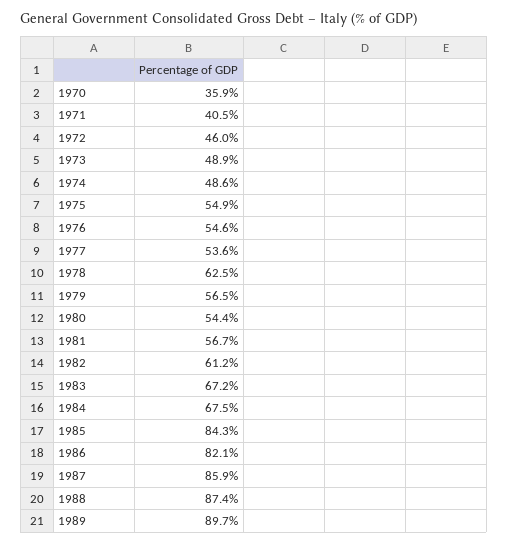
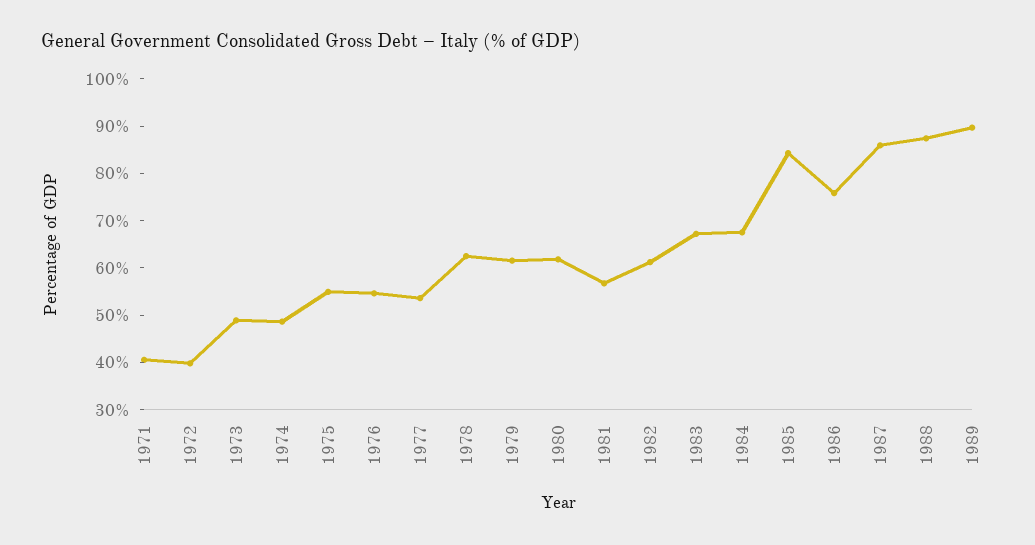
  {
-   "1970": 35.9,
    "1971": 40.5,
-   "1972": 46,
+   "1972": 40,
    "1973": 48.9,
    "1974": 48.6,
    "1975": 54.9,
    "1976": 54.6,
    "1977": 53.6,
    "1978": 62.5,
-   "1979": 56.5,
+   "1979": 62,
-   "1980": 54.4,
+   "1980": 62,
    "1981": 56.7,
    "1982": 61.2,
    "1983": 67.2,
    "1984": 67.5,
    "1985": 84.3,
-   "1986": 82.1,
+   "1986": 76,
    "1987": 85.9,
    "1988": 87.4,
    "1989": 89.7
  }

